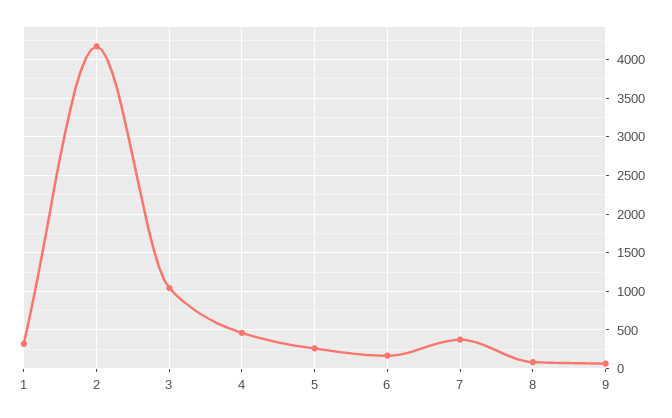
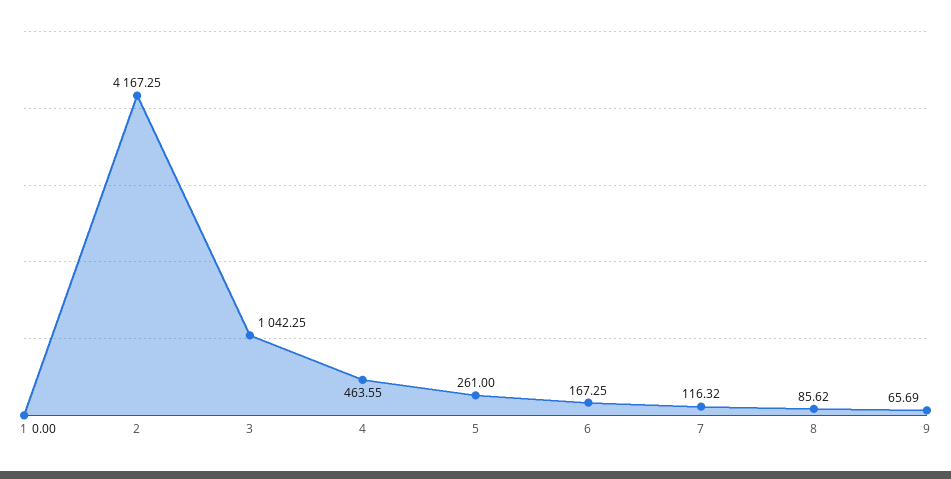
  {
-   "1": 300,
+   "1": 0,
    "2": 4167.25,
    "3": 1042.25,
    "4": 463.55,
    "5": 261,
    "6": 167.25,
-   "7": 400,
+   "7": 116.32,
    "8": 85.62,
    "9": 65.69
  }

